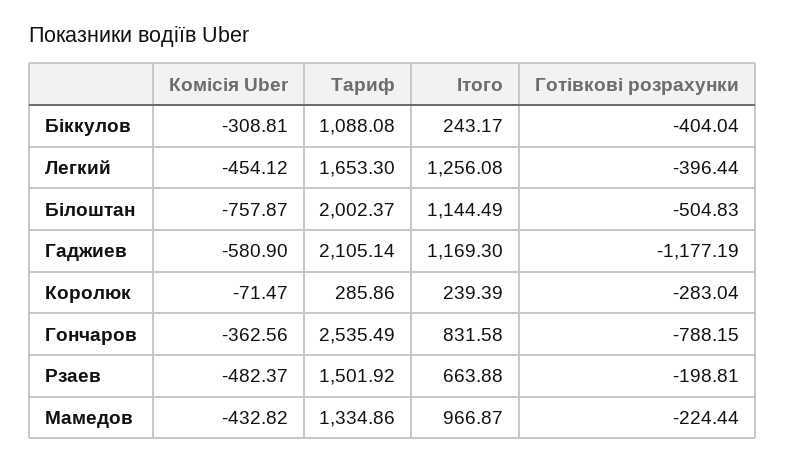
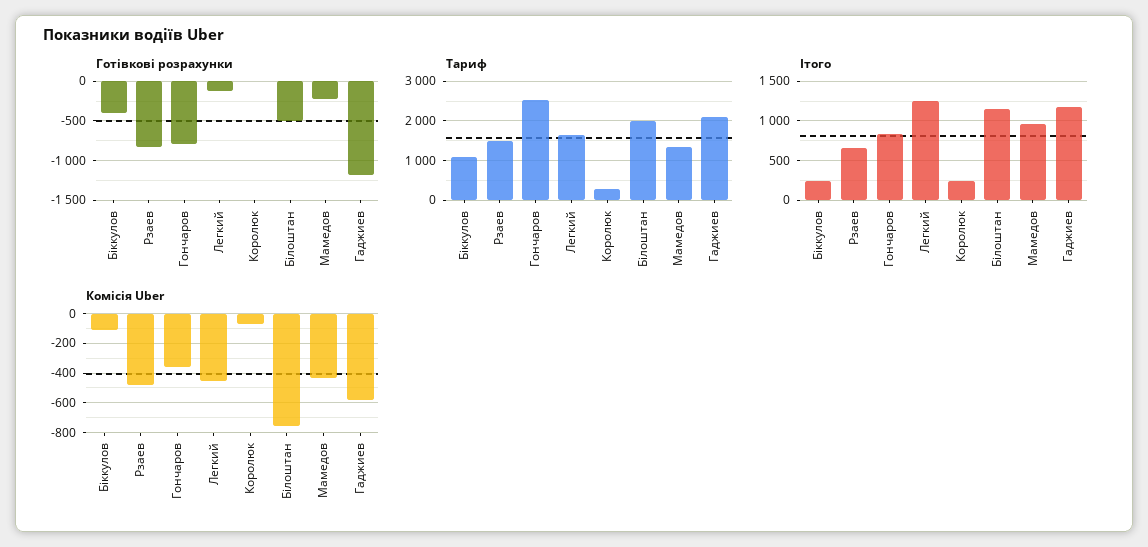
  {
    "Комісія Uber": {
-     "Біккулов": -308.81,
+     "Біккулов": -100,
      "Легкий": -454.12,
      "Білоштан": -757.87,
      "Гаджиев": -580.9,
      "Королюк": -71.47,
      "Гончаров": -362.56,
      "Рзаев": -482.37,
      "Мамедов": -432.82
    },
    "Тариф": {
      "Біккулов": 1088.08,
      "Легкий": 1653.3,
      "Білоштан": 2002.37,
      "Гаджиев": 2105.14,
      "Королюк": 285.86,
      "Гончаров": 2535.49,
      "Рзаев": 1501.92,
      "Мамедов": 1334.86
    },
    "Ітого": {
      "Біккулов": 243.17,
      "Легкий": 1256.08,
      "Білоштан": 1144.49,
      "Гаджиев": 1169.3,
      "Королюк": 239.39,
      "Гончаров": 831.58,
      "Рзаев": 663.88,
      "Мамедов": 966.87
    },
    "Готівкові розрахунки": {
      "Біккулов": -404.04,
-     "Легкий": -396.44,
+     "Легкий": -100,
      "Білоштан": -504.83,
      "Гаджиев": -1177.19,
-     "Королюк": -283.04,
+     "Королюк": 0,
      "Гончаров": -788.15,
-     "Рзаев": -198.81,
+     "Рзаев": -800,
      "Мамедов": -224.44
    }
  }

